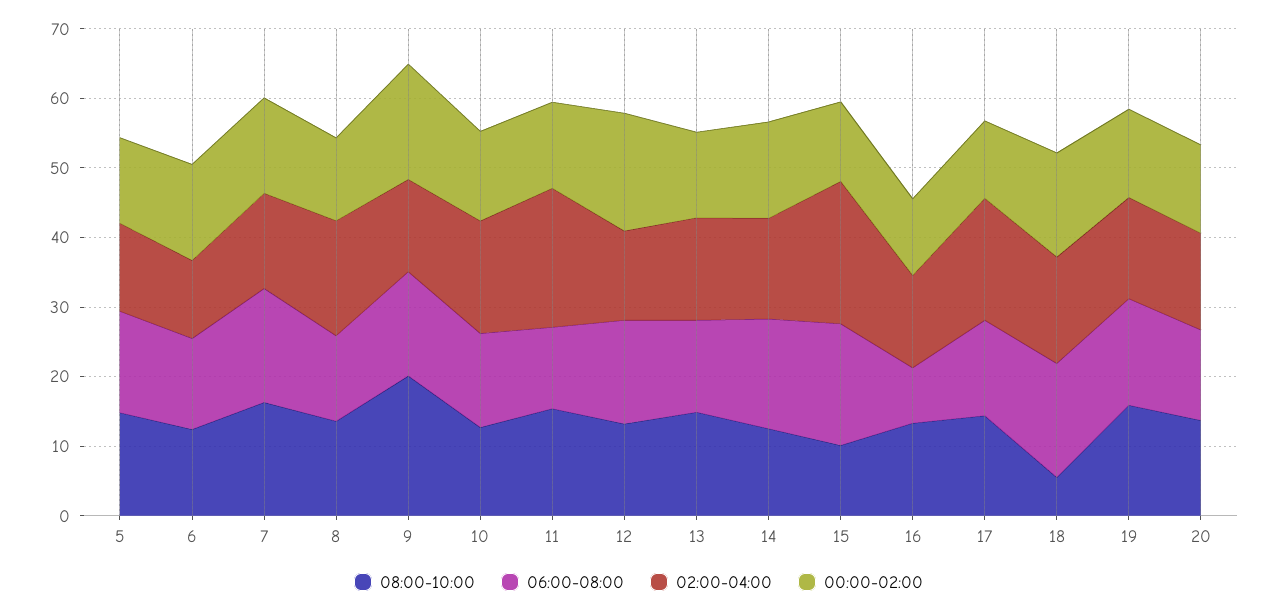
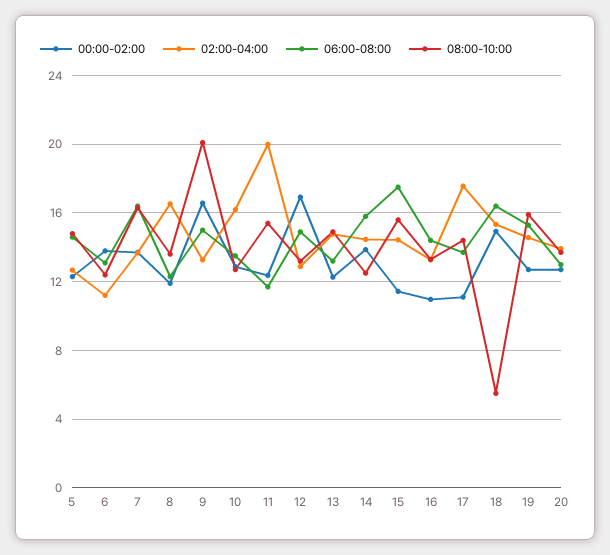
  {
    "08:00-10:00": {
      "5": 15,
      "6": 12.5,
      "7": 16.5,
      "8": 13.5,
      "9": 20,
      "10": 12.5,
      "11": 15.5,
      "12": 13,
      "13": 15,
      "14": 12.5,
-     "15": 10,
+     "15": 15.5,
      "16": 13.5,
      "17": 14.5,
      "18": 5.5,
      "19": 16,
      "20": 13.5
    },
    "06:00-08:00": {
      "5": 14.5,
      "6": 13,
      "7": 16.5,
      "8": 12.5,
      "9": 15,
      "10": 13.5,
      "11": 11.5,
      "12": 15,
      "13": 13,
      "14": 16,
      "15": 17.5,
-     "16": 8,
+     "16": 14.5,
      "17": 13.5,
      "18": 16.5,
      "19": 15.5,
      "20": 13
    },
    "02:00-04:00": {
      "5": 12.5,
      "6": 11,
      "7": 13.5,
      "8": 16.5,
      "9": 13.5,
      "10": 16,
      "11": 20,
      "12": 13,
      "13": 15,
      "14": 14.5,
-     "15": 20,
+     "15": 14.5,
      "16": 13.5,
      "17": 17.5,
      "18": 15.5,
      "19": 14.5,
      "20": 14
    },
    "00:00-02:00": {
      "5": 12.5,
      "6": 14,
      "7": 13.5,
      "8": 12,
      "9": 16.5,
      "10": 13,
      "11": 12.5,
      "12": 17,
      "13": 12.5,
      "14": 14,
      "15": 11.5,
      "16": 11,
      "17": 11,
      "18": 15,
      "19": 12.5,
      "20": 12.5
    }
  }

